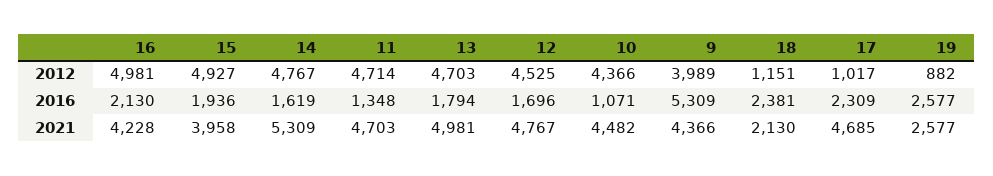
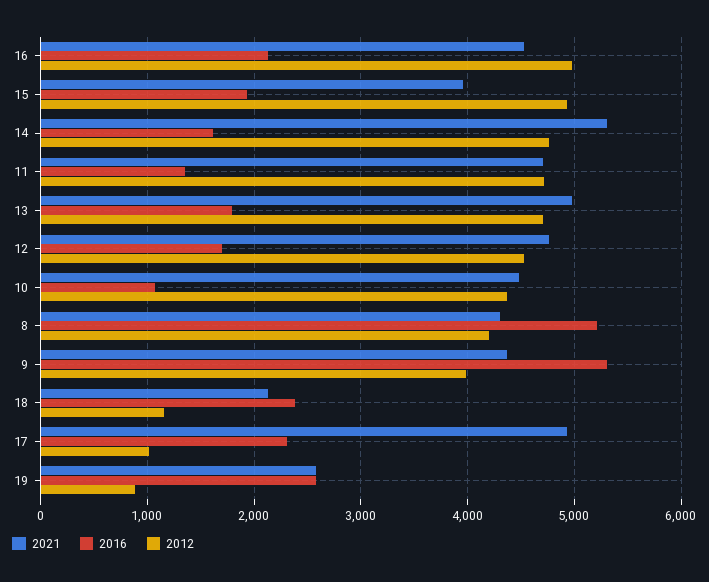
  {
    "2012": {
      "16": 4981,
      "15": 4927,
      "14": 4767,
      "11": 4714,
      "13": 4703,
      "12": 4525,
      "10": 4366,
      "9": 3989,
      "18": 1151,
      "17": 1017,
-     "19": 882
+     "19": 882,
+     "8": 4200
    },
    "2016": {
      "16": 2130,
      "15": 1936,
      "14": 1619,
      "11": 1348,
      "13": 1794,
      "12": 1696,
      "10": 1071,
      "9": 5309,
      "18": 2381,
      "17": 2309,
-     "19": 2577
+     "19": 2577,
+     "8": 5200
    },
    "2021": {
-     "16": 4228,
+     "16": 4500,
      "15": 3958,
      "14": 5309,
      "11": 4703,
      "13": 4981,
      "12": 4767,
      "10": 4482,
      "9": 4366,
      "18": 2130,
-     "17": 4685,
+     "17": 4900,
-     "19": 2577
+     "19": 2577,
+     "8": 4300
    }
  }

